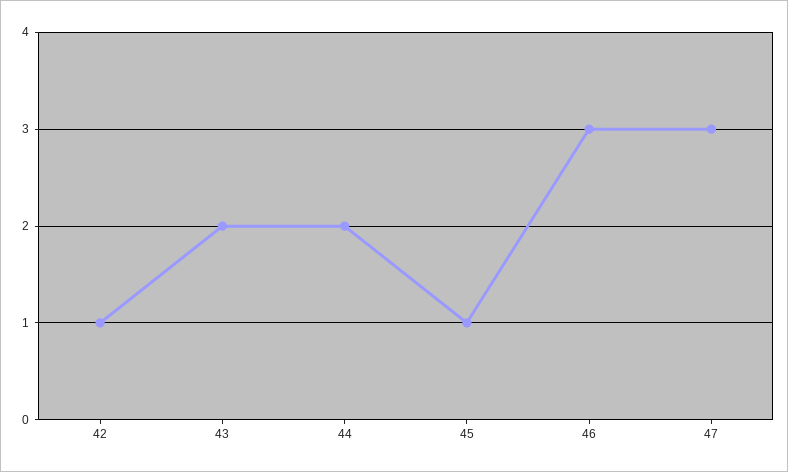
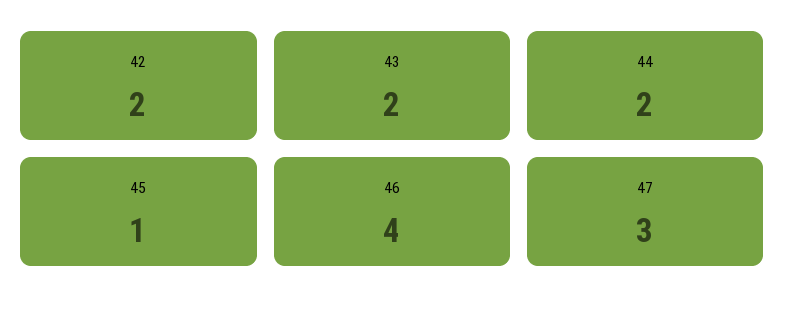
  {
-   "42": 1,
+   "42": 2,
    "43": 2,
    "44": 2,
    "45": 1,
-   "46": 3,
+   "46": 4,
    "47": 3
  }

